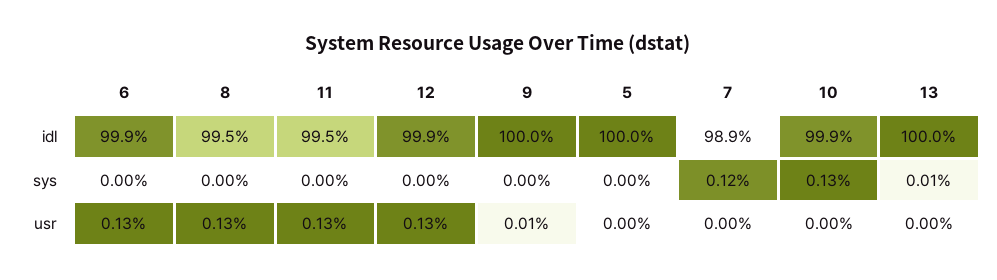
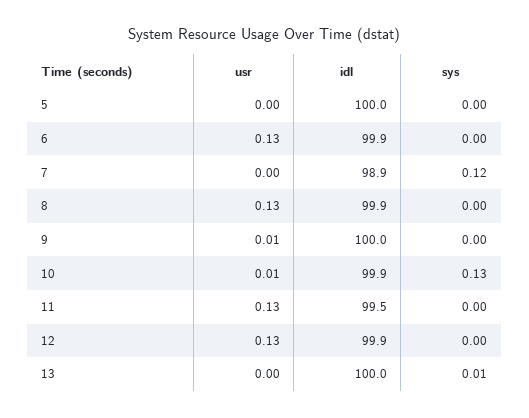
  {
    "6": {
      "idl": 99.9,
      "sys": 0,
      "usr": 0.13
    },
    "8": {
-     "idl": 99.5,
+     "idl": 99.9,
      "sys": 0,
      "usr": 0.13
    },
    "11": {
      "idl": 99.5,
      "sys": 0,
      "usr": 0.13
    },
    "12": {
      "idl": 99.9,
      "sys": 0,
      "usr": 0.13
    },
    "9": {
      "idl": 100,
      "sys": 0,
      "usr": 0.01
    },
    "5": {
      "idl": 100,
      "sys": 0,
      "usr": 0
    },
    "7": {
      "idl": 98.9,
      "sys": 0.12,
      "usr": 0
    },
    "10": {
      "idl": 99.9,
      "sys": 0.13,
-     "usr": 0
+     "usr": 0.01
    },
    "13": {
      "idl": 100,
      "sys": 0.01,
      "usr": 0
    }
  }

